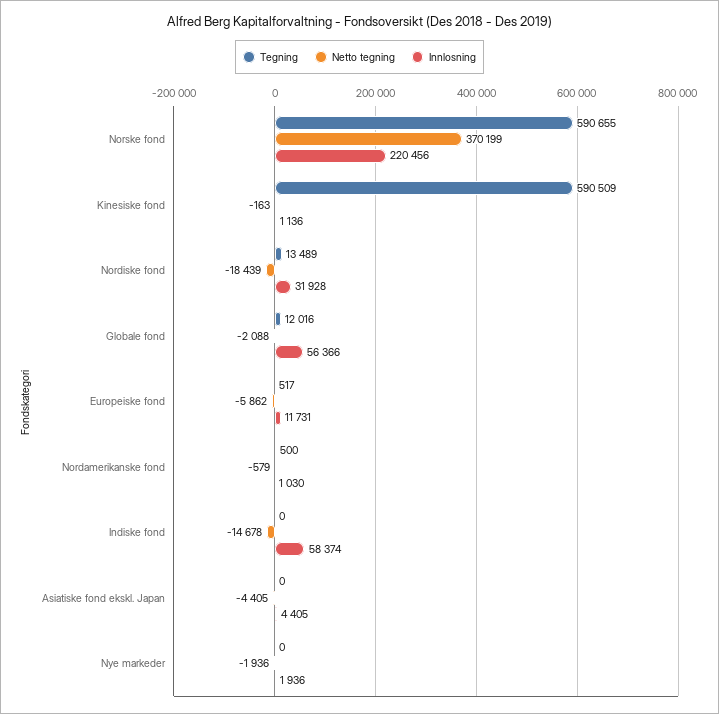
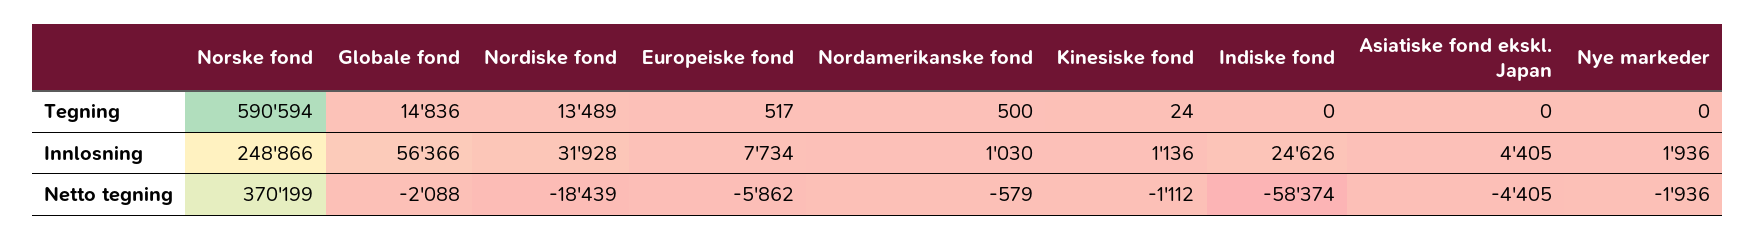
  {
    "Tegning": {
-     "Norske fond": 590655,
+     "Norske fond": 590594,
-     "Kinesiske fond": 590509,
+     "Kinesiske fond": 24,
      "Nordiske fond": 13489,
-     "Globale fond": 12016,
+     "Globale fond": 14836,
      "Europeiske fond": 517,
      "Nordamerikanske fond": 500,
      "Indiske fond": 0,
      "Asiatiske fond ekskl. Japan": 0,
      "Nye markeder": 0
    },
    "Netto tegning": {
      "Norske fond": 370199,
-     "Kinesiske fond": -163,
+     "Kinesiske fond": -1112,
      "Nordiske fond": -18439,
      "Globale fond": -2088,
      "Europeiske fond": -5862,
      "Nordamerikanske fond": -579,
-     "Indiske fond": -14678,
+     "Indiske fond": -58374,
      "Asiatiske fond ekskl. Japan": -4405,
      "Nye markeder": -1936
    },
    "Innlosning": {
-     "Norske fond": 220456,
+     "Norske fond": 248866,
      "Kinesiske fond": 1136,
      "Nordiske fond": 31928,
      "Globale fond": 56366,
-     "Europeiske fond": 11731,
+     "Europeiske fond": 7734,
      "Nordamerikanske fond": 1030,
-     "Indiske fond": 58374,
+     "Indiske fond": 24626,
      "Asiatiske fond ekskl. Japan": 4405,
      "Nye markeder": 1936
    }
  }

